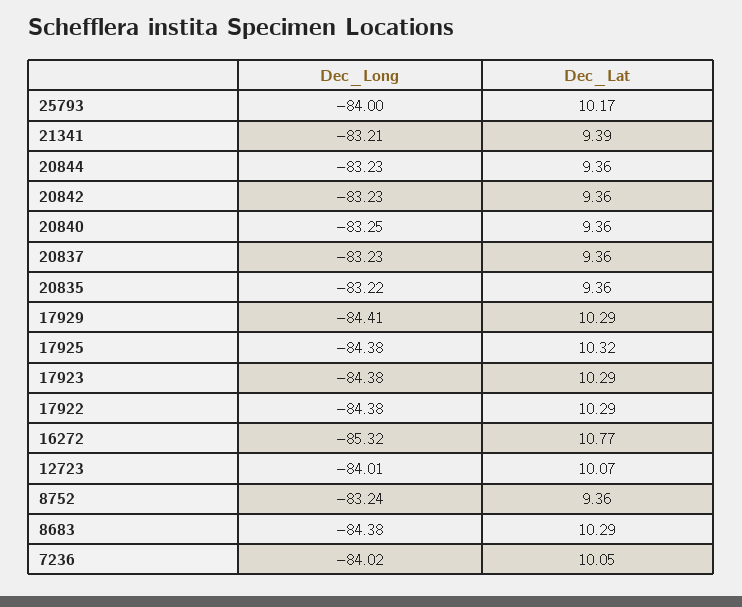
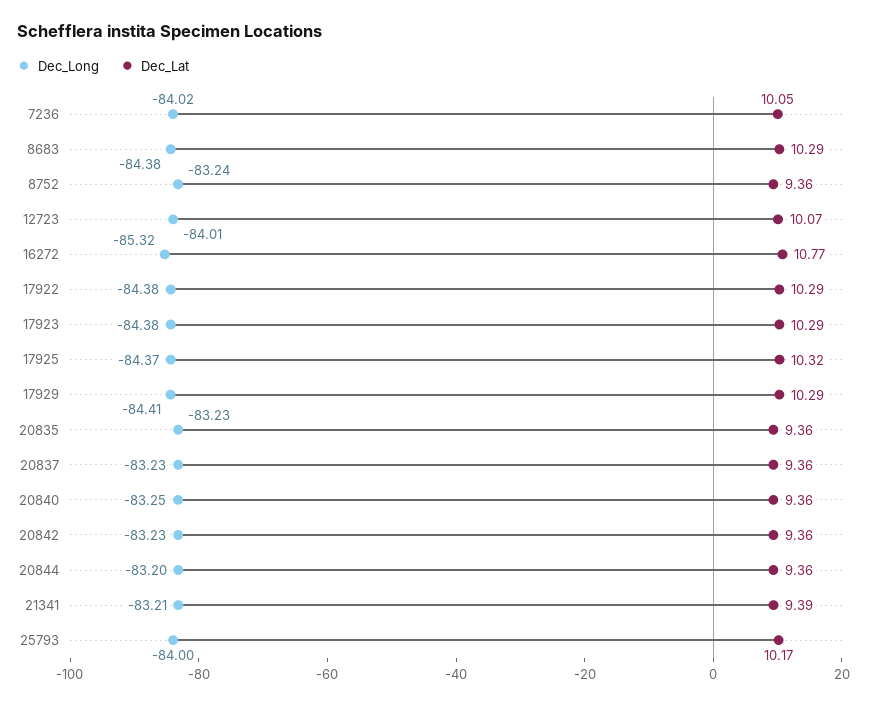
  {
    "Dec_Long": {
      "25793": -84,
      "21341": -83.21,
-     "20844": -83.23,
+     "20844": -83.2,
      "20842": -83.23,
      "20840": -83.25,
      "20837": -83.23,
-     "20835": -83.22,
+     "20835": -83.23,
      "17929": -84.41,
-     "17925": -84.38,
+     "17925": -84.37,
      "17923": -84.38,
      "17922": -84.38,
      "16272": -85.32,
      "12723": -84.01,
      "8752": -83.24,
      "8683": -84.38,
      "7236": -84.02
    },
    "Dec_Lat": {
      "25793": 10.17,
      "21341": 9.39,
      "20844": 9.36,
      "20842": 9.36,
      "20840": 9.36,
      "20837": 9.36,
      "20835": 9.36,
      "17929": 10.29,
      "17925": 10.32,
      "17923": 10.29,
      "17922": 10.29,
      "16272": 10.77,
      "12723": 10.07,
      "8752": 9.36,
      "8683": 10.29,
      "7236": 10.05
    }
  }

